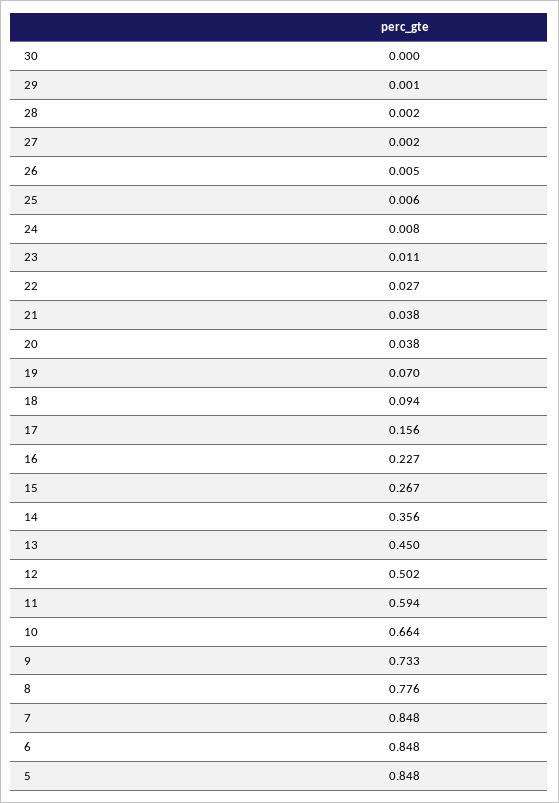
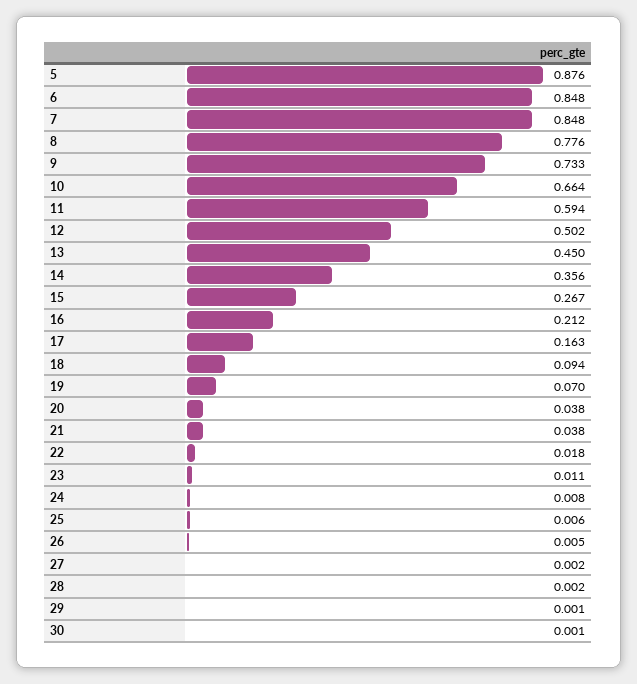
  {
-   "30": 0,
+   "30": 0.001,
    "29": 0.001,
    "28": 0.002,
    "27": 0.002,
    "26": 0.005,
    "25": 0.006,
    "24": 0.008,
    "23": 0.011,
-   "22": 0.027,
+   "22": 0.018,
    "21": 0.038,
    "20": 0.038,
    "19": 0.07,
    "18": 0.094,
-   "17": 0.156,
+   "17": 0.163,
-   "16": 0.227,
+   "16": 0.212,
    "15": 0.267,
    "14": 0.356,
    "13": 0.45,
    "12": 0.502,
    "11": 0.594,
    "10": 0.664,
    "9": 0.733,
    "8": 0.776,
    "7": 0.848,
    "6": 0.848,
-   "5": 0.848
+   "5": 0.876
  }

